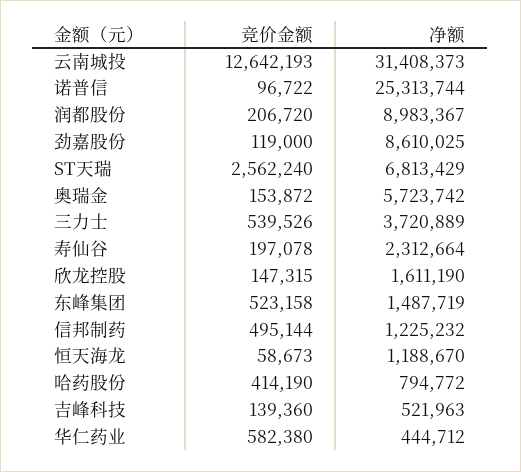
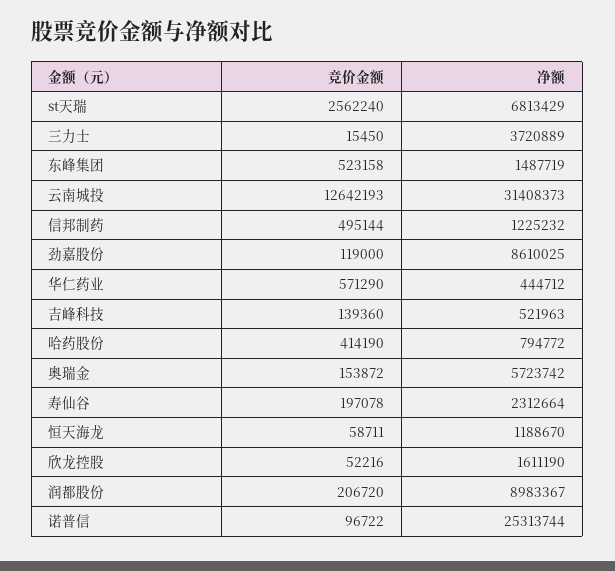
  {
    "竞价金额": {
      "云南城投": 12642193,
      "诺普信": 96722,
      "润都股份": 206720,
      "劲嘉股份": 119000,
      "ST天瑞": 2562240,
      "奥瑞金": 153872,
-     "三力士": 539526,
+     "三力士": 15450,
      "寿仙谷": 197078,
-     "欣龙控股": 147315,
+     "欣龙控股": 52216,
      "东峰集团": 523158,
      "信邦制药": 495144,
-     "恒天海龙": 58673,
+     "恒天海龙": 58711,
      "哈药股份": 414190,
      "吉峰科技": 139360,
-     "华仁药业": 582380
+     "华仁药业": 571290
    },
    "净额": {
      "云南城投": 31408373,
      "诺普信": 25313744,
      "润都股份": 8983367,
      "劲嘉股份": 8610025,
      "ST天瑞": 6813429,
      "奥瑞金": 5723742,
      "三力士": 3720889,
      "寿仙谷": 2312664,
      "欣龙控股": 1611190,
      "东峰集团": 1487719,
      "信邦制药": 1225232,
      "恒天海龙": 1188670,
      "哈药股份": 794772,
      "吉峰科技": 521963,
      "华仁药业": 444712
    }
  }

